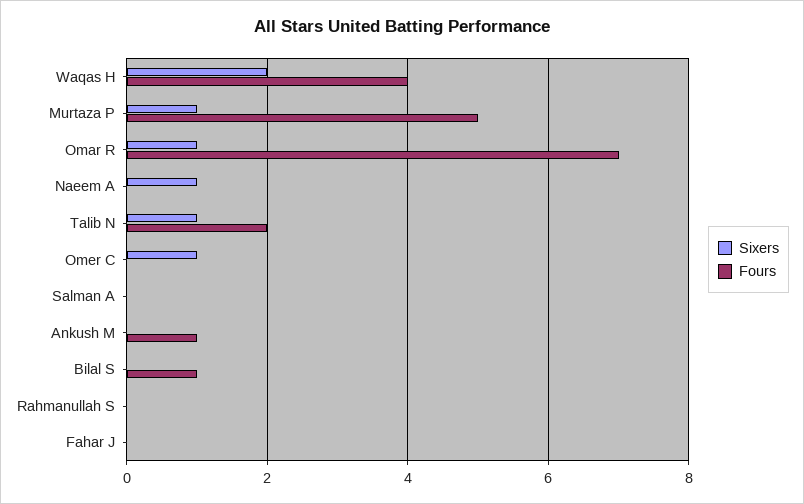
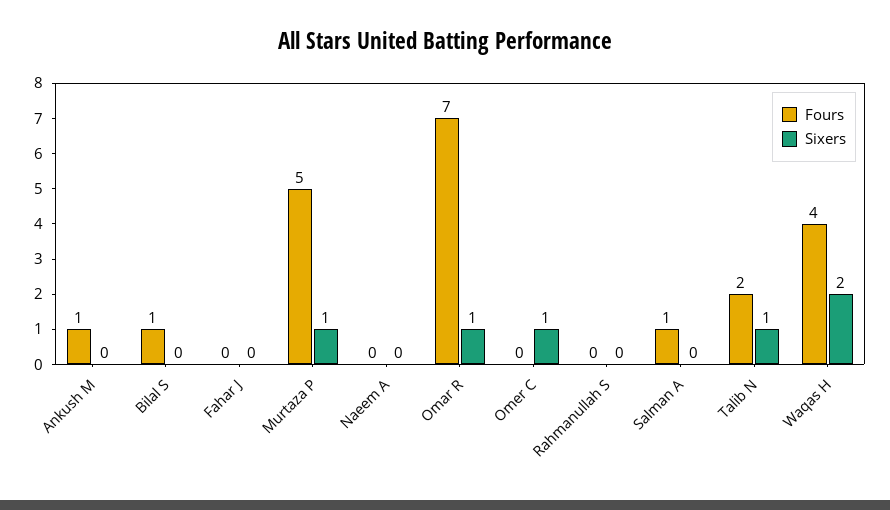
  {
    "Sixers": {
      "Waqas H": 2,
      "Murtaza P": 1,
      "Omar R": 1,
-     "Naeem A": 1,
+     "Naeem A": 0,
      "Talib N": 1,
      "Omer C": 1,
      "Salman A": 0,
      "Ankush M": 0,
      "Bilal S": 0,
      "Rahmanullah S": 0,
      "Fahar J": 0
    },
    "Fours": {
      "Waqas H": 4,
      "Murtaza P": 5,
      "Omar R": 7,
      "Naeem A": 0,
      "Talib N": 2,
      "Omer C": 0,
-     "Salman A": 0,
+     "Salman A": 1,
      "Ankush M": 1,
      "Bilal S": 1,
      "Rahmanullah S": 0,
      "Fahar J": 0
    }
  }

